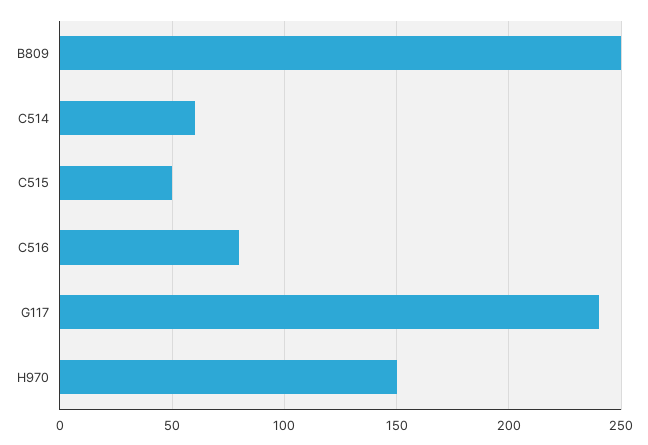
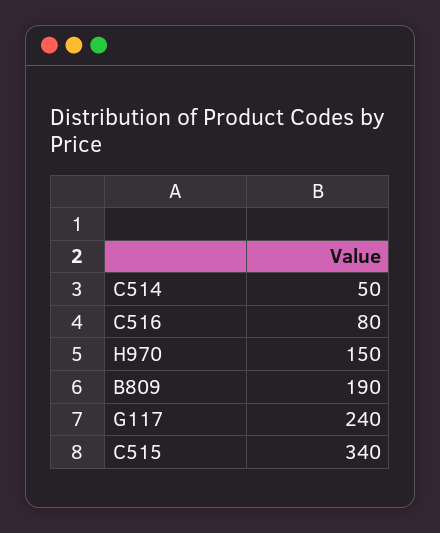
  {
-   "B809": 250,
+   "B809": 190,
-   "C514": 60,
+   "C514": 50,
-   "C515": 50,
+   "C515": 340,
    "C516": 80,
    "G117": 240,
    "H970": 150
  }

